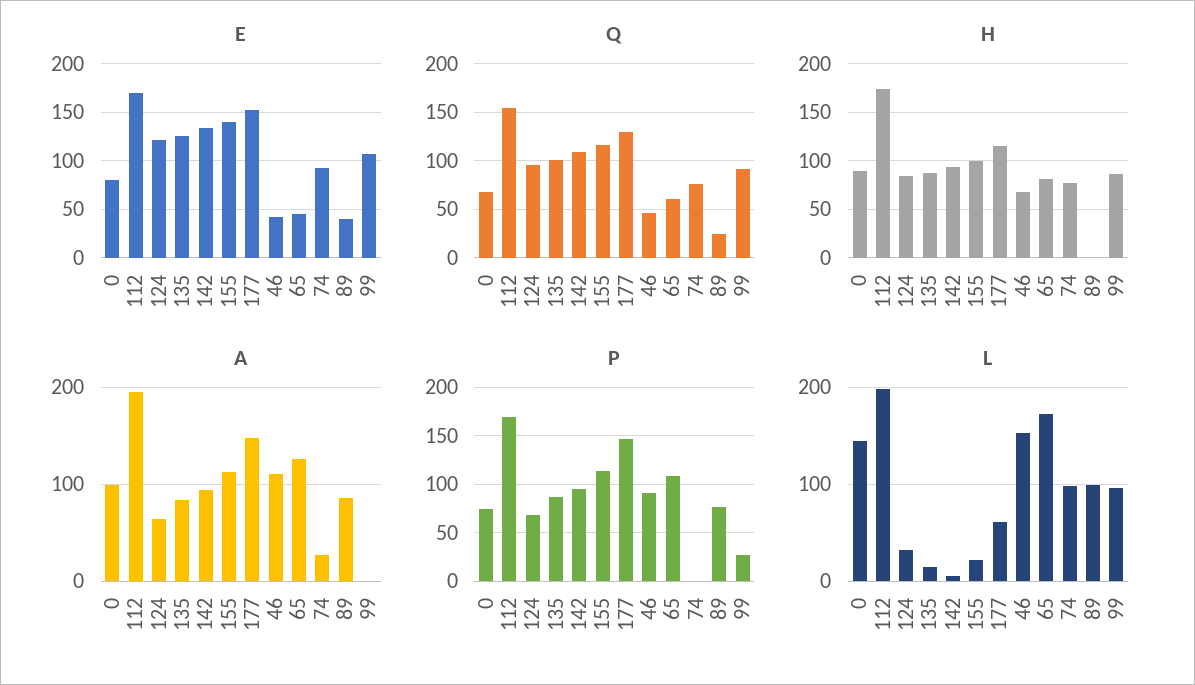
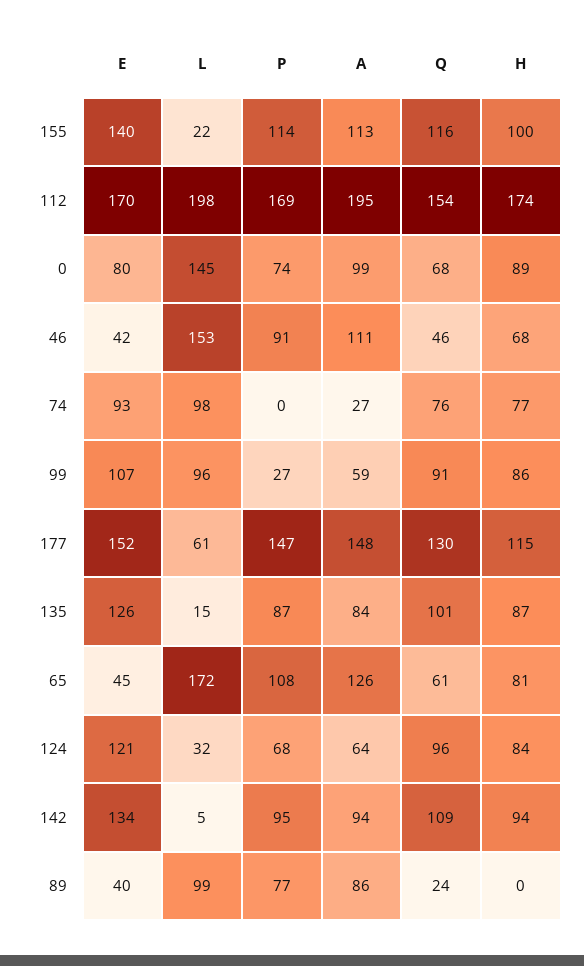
  {
    "E": {
      "0": 80,
      "112": 170,
      "124": 121,
      "135": 126,
      "142": 134,
      "155": 140,
      "177": 152,
      "46": 42,
      "65": 45,
      "74": 93,
      "89": 40,
      "99": 107
    },
    "Q": {
      "0": 68,
      "112": 154,
      "124": 96,
      "135": 101,
      "142": 109,
      "155": 116,
      "177": 130,
      "46": 46,
      "65": 61,
      "74": 76,
      "89": 24,
      "99": 91
    },
    "H": {
      "0": 89,
      "112": 174,
      "124": 84,
      "135": 87,
      "142": 94,
      "155": 100,
      "177": 115,
      "46": 68,
      "65": 81,
      "74": 77,
      "89": 0,
      "99": 86
    },
    "A": {
      "0": 99,
      "112": 195,
      "124": 64,
      "135": 84,
      "142": 94,
      "155": 113,
      "177": 148,
      "46": 111,
      "65": 126,
      "74": 27,
      "89": 86,
-     "99": 0
+     "99": 59
    },
    "P": {
      "0": 74,
      "112": 169,
      "124": 68,
      "135": 87,
      "142": 95,
      "155": 114,
      "177": 147,
      "46": 91,
      "65": 108,
      "74": 0,
      "89": 77,
      "99": 27
    },
    "L": {
      "0": 145,
      "112": 198,
      "124": 32,
      "135": 15,
      "142": 5,
      "155": 22,
      "177": 61,
      "46": 153,
      "65": 172,
      "74": 98,
      "89": 99,
      "99": 96
    }
  }

